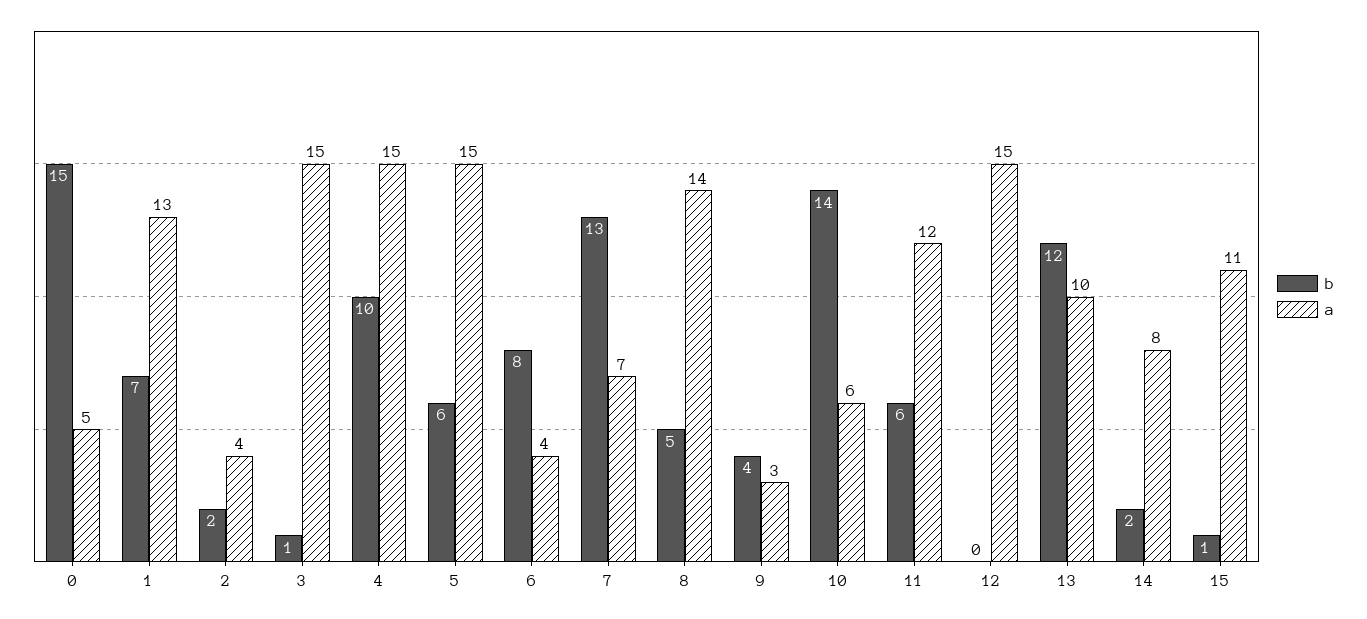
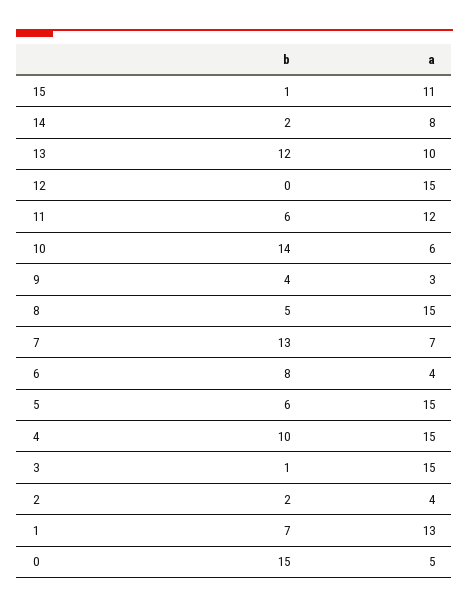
  {
    "b": {
      "0": 15,
      "1": 7,
      "2": 2,
      "3": 1,
      "4": 10,
      "5": 6,
      "6": 8,
      "7": 13,
      "8": 5,
      "9": 4,
      "10": 14,
      "11": 6,
      "12": 0,
      "13": 12,
      "14": 2,
      "15": 1
    },
    "a": {
      "0": 5,
      "1": 13,
      "2": 4,
      "3": 15,
      "4": 15,
      "5": 15,
      "6": 4,
      "7": 7,
-     "8": 14,
+     "8": 15,
      "9": 3,
      "10": 6,
      "11": 12,
      "12": 15,
      "13": 10,
      "14": 8,
      "15": 11
    }
  }

